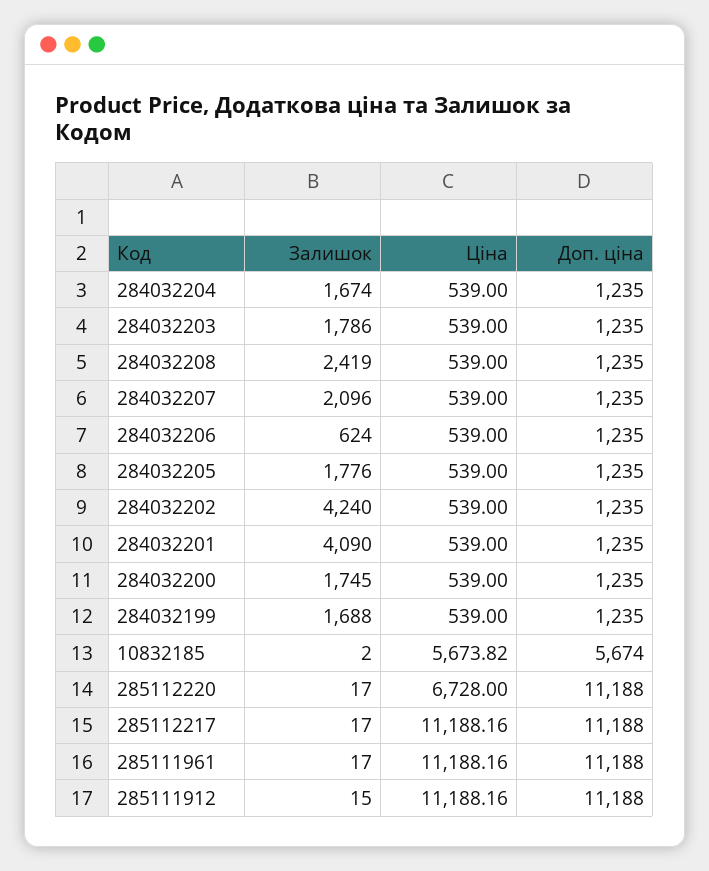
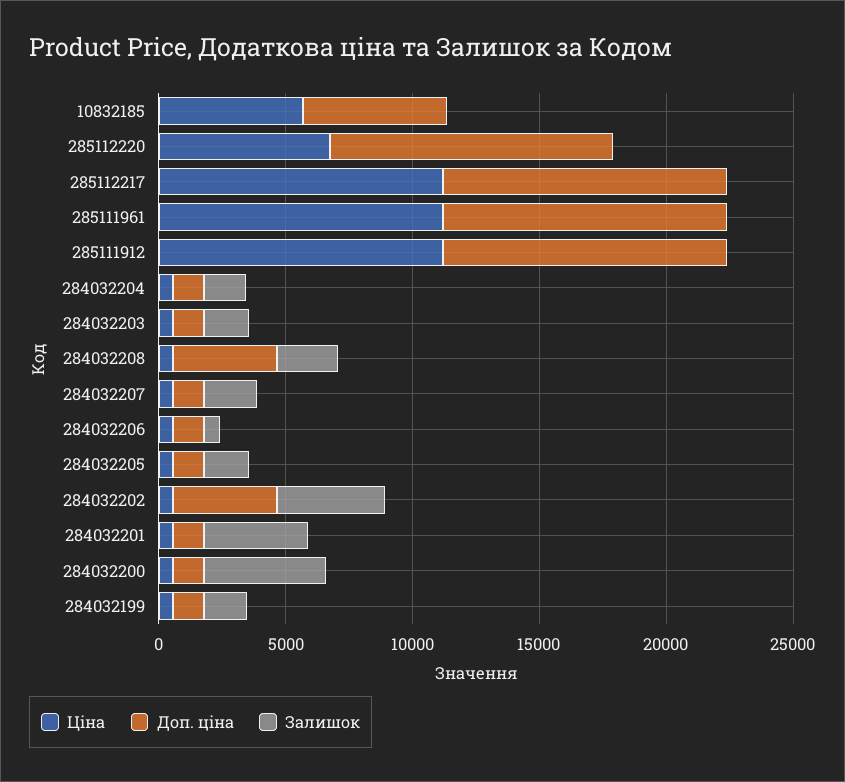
  {
    "Залишок": {
      "284032204": 1674,
      "284032203": 1786,
      "284032208": 2419,
      "284032207": 2096,
      "284032206": 624,
      "284032205": 1776,
      "284032202": 4240,
      "284032201": 4090,
-     "284032200": 1745,
+     "284032200": 5000,
      "284032199": 1688,
      "10832185": 2,
      "285112220": 17,
      "285112217": 17,
      "285111961": 17,
      "285111912": 15
    },
    "Ціна": {
      "284032204": 539,
      "284032203": 539,
      "284032208": 539,
      "284032207": 539,
      "284032206": 539,
      "284032205": 539,
      "284032202": 539,
      "284032201": 539,
      "284032200": 539,
      "284032199": 539,
      "10832185": 5673.82,
      "285112220": 6728,
      "285112217": 11188.16,
      "285111961": 11188.16,
      "285111912": 11188.16
    },
    "Доп. ціна": {
      "284032204": 1235,
      "284032203": 1235,
-     "284032208": 1235,
+     "284032208": 4000,
      "284032207": 1235,
      "284032206": 1235,
      "284032205": 1235,
-     "284032202": 1235,
+     "284032202": 4000,
      "284032201": 1235,
      "284032200": 1235,
      "284032199": 1235,
      "10832185": 5674,
      "285112220": 11188,
      "285112217": 11188,
      "285111961": 11188,
      "285111912": 11188
    }
  }

